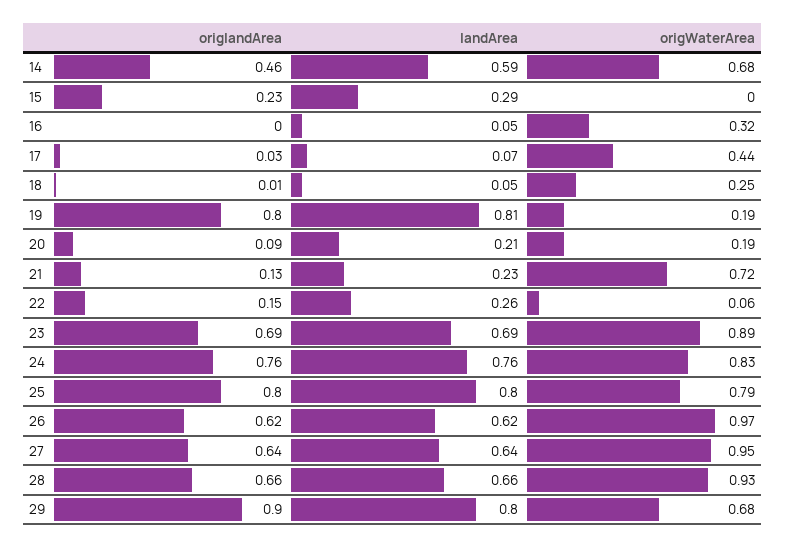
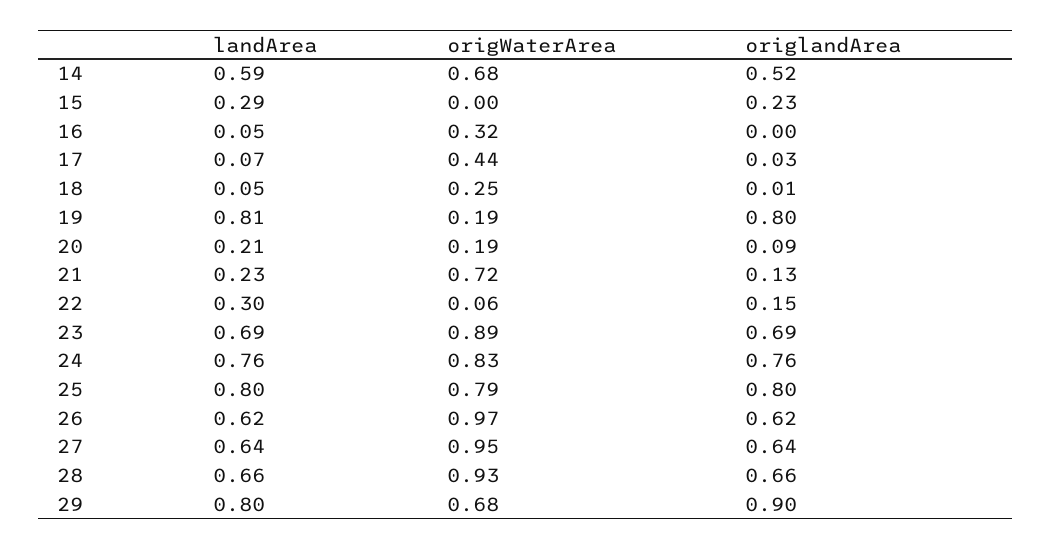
  {
    "origlandArea": {
-     "14": 0.46,
+     "14": 0.52,
      "15": 0.23,
      "16": 0,
      "17": 0.03,
      "18": 0.01,
      "19": 0.8,
      "20": 0.09,
      "21": 0.13,
      "22": 0.15,
      "23": 0.69,
      "24": 0.76,
      "25": 0.8,
      "26": 0.62,
      "27": 0.64,
      "28": 0.66,
      "29": 0.9
    },
    "landArea": {
      "14": 0.59,
      "15": 0.29,
      "16": 0.05,
      "17": 0.07,
      "18": 0.05,
      "19": 0.81,
      "20": 0.21,
      "21": 0.23,
-     "22": 0.26,
+     "22": 0.3,
      "23": 0.69,
      "24": 0.76,
      "25": 0.8,
      "26": 0.62,
      "27": 0.64,
      "28": 0.66,
      "29": 0.8
    },
    "origWaterArea": {
      "14": 0.68,
      "15": 0,
      "16": 0.32,
      "17": 0.44,
      "18": 0.25,
      "19": 0.19,
      "20": 0.19,
      "21": 0.72,
      "22": 0.06,
      "23": 0.89,
      "24": 0.83,
      "25": 0.79,
      "26": 0.97,
      "27": 0.95,
      "28": 0.93,
      "29": 0.68
    }
  }

